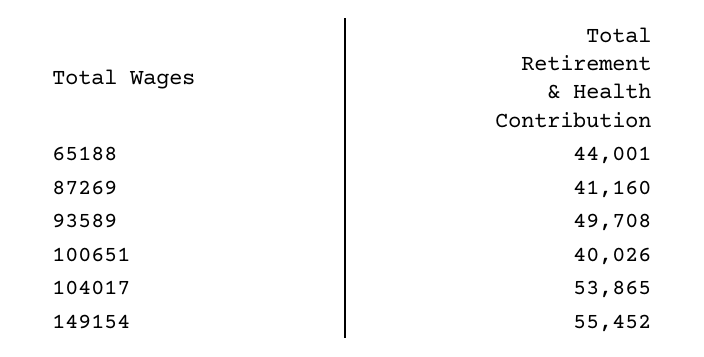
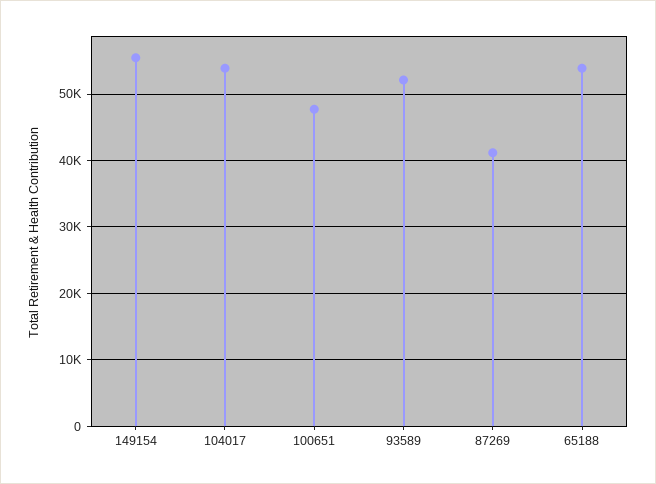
  {
-   "65188": 44001,
+   "65188": 54000,
    "87269": 41160,
-   "93589": 49708,
+   "93589": 52000,
-   "100651": 40026,
+   "100651": 48000,
    "104017": 53865,
    "149154": 55452
  }

